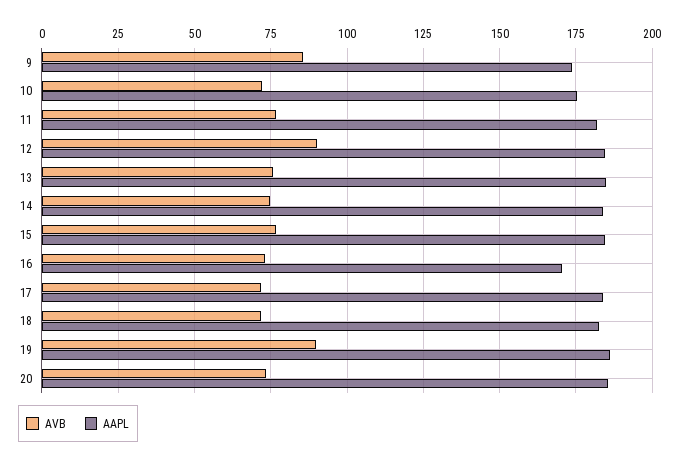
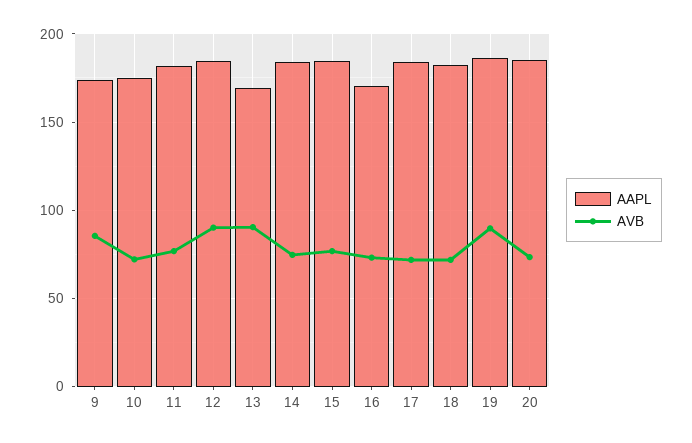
  {
    "AVB": {
      "9": 85,
      "10": 72.5,
      "11": 77.5,
      "12": 90,
-     "13": 75,
+     "13": 90,
      "14": 75,
      "15": 77.5,
      "16": 72.5,
      "17": 72.5,
      "18": 72.5,
      "19": 90,
      "20": 72.5
    },
    "AAPL": {
      "9": 172.5,
      "10": 175,
      "11": 182.5,
      "12": 185,
-     "13": 185,
+     "13": 170,
      "14": 185,
      "15": 185,
      "16": 170,
      "17": 185,
      "18": 182.5,
      "19": 185,
      "20": 185
    }
  }

